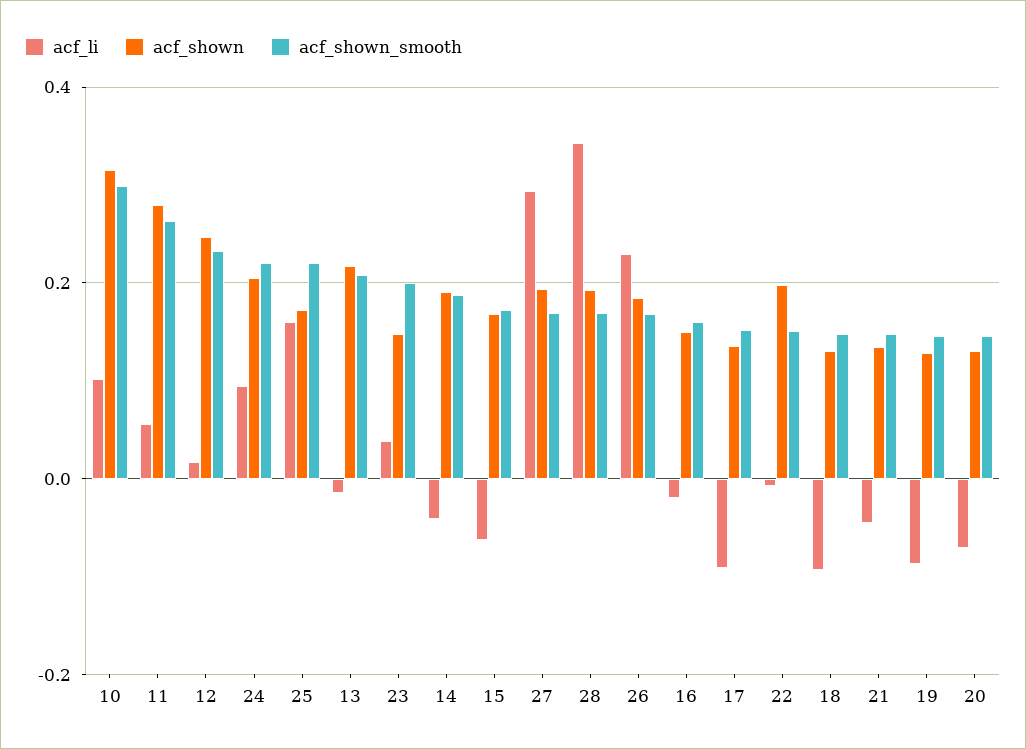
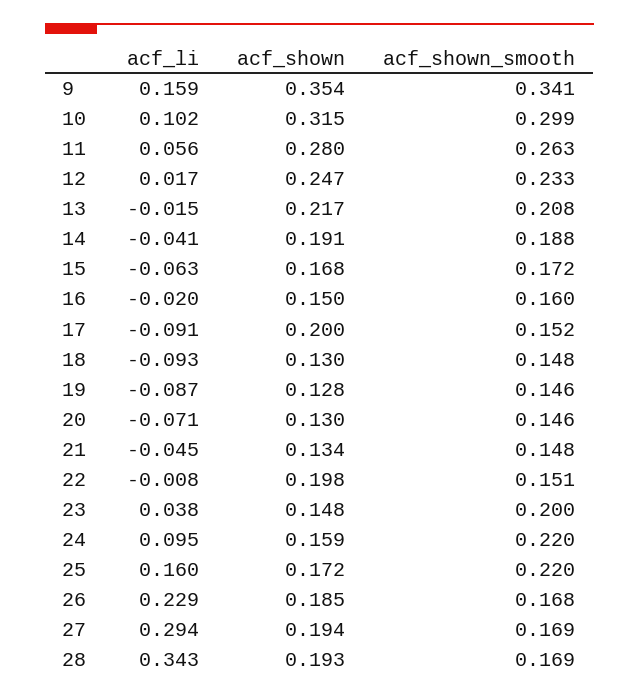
  {
    "acf_li": {
      "10": 0.102,
      "11": 0.056,
      "12": 0.017,
      "24": 0.095,
      "25": 0.16,
      "13": -0.015,
      "23": 0.038,
      "14": -0.041,
      "15": -0.063,
      "27": 0.294,
      "28": 0.343,
      "26": 0.229,
      "16": -0.02,
      "17": -0.091,
      "22": -0.008,
      "18": -0.093,
      "21": -0.045,
      "19": -0.087,
-     "20": -0.071
+     "20": -0.071,
+     "9": 0.159
    },
    "acf_shown": {
      "10": 0.315,
      "11": 0.28,
      "12": 0.247,
-     "24": 0.2,
+     "24": 0.159,
      "25": 0.172,
      "13": 0.217,
      "23": 0.148,
      "14": 0.191,
      "15": 0.168,
      "27": 0.194,
      "28": 0.193,
      "26": 0.185,
      "16": 0.15,
-     "17": 0.14,
+     "17": 0.2,
      "22": 0.198,
      "18": 0.13,
      "21": 0.134,
      "19": 0.128,
-     "20": 0.13
+     "20": 0.13,
+     "9": 0.354
    },
    "acf_shown_smooth": {
      "10": 0.299,
      "11": 0.263,
      "12": 0.233,
      "24": 0.22,
      "25": 0.22,
      "13": 0.208,
      "23": 0.2,
      "14": 0.188,
      "15": 0.172,
      "27": 0.169,
      "28": 0.169,
      "26": 0.168,
      "16": 0.16,
      "17": 0.152,
      "22": 0.151,
      "18": 0.148,
      "21": 0.148,
      "19": 0.146,
-     "20": 0.146
+     "20": 0.146,
+     "9": 0.341
    }
  }

